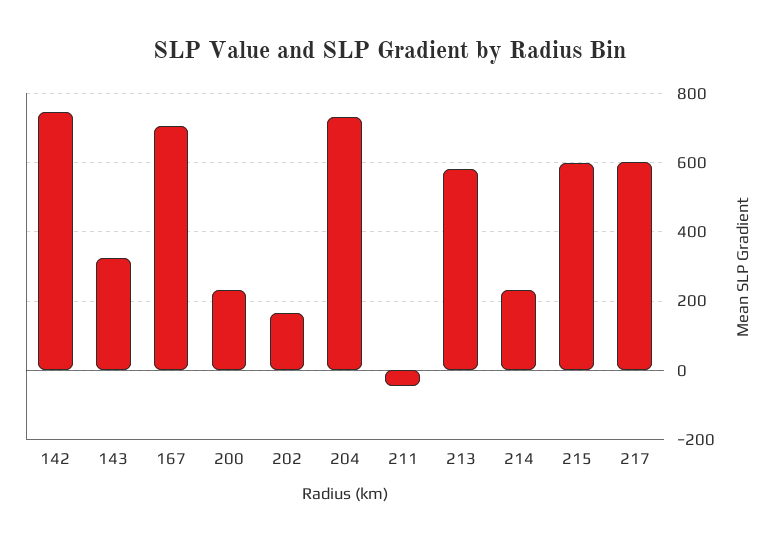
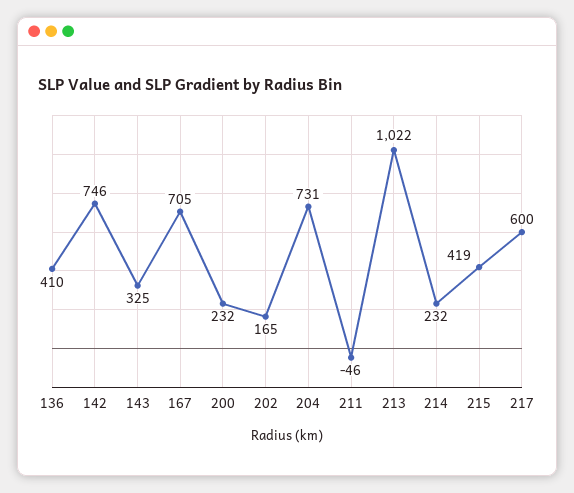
  {
    "142": 746,
    "143": 325,
    "167": 705,
    "200": 232,
    "202": 165,
    "204": 731,
    "211": -46,
-   "213": 580,
+   "213": 1022,
    "214": 232,
-   "215": 600,
+   "215": 419,
-   "217": 600
+   "217": 600,
+   "136": 410
  }

